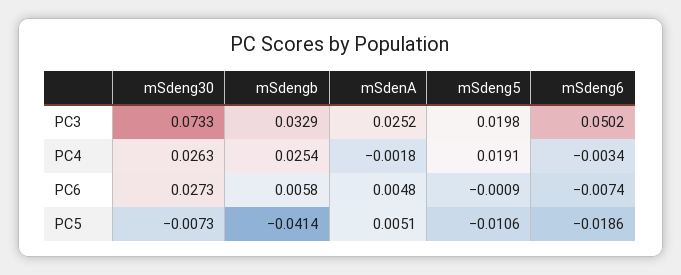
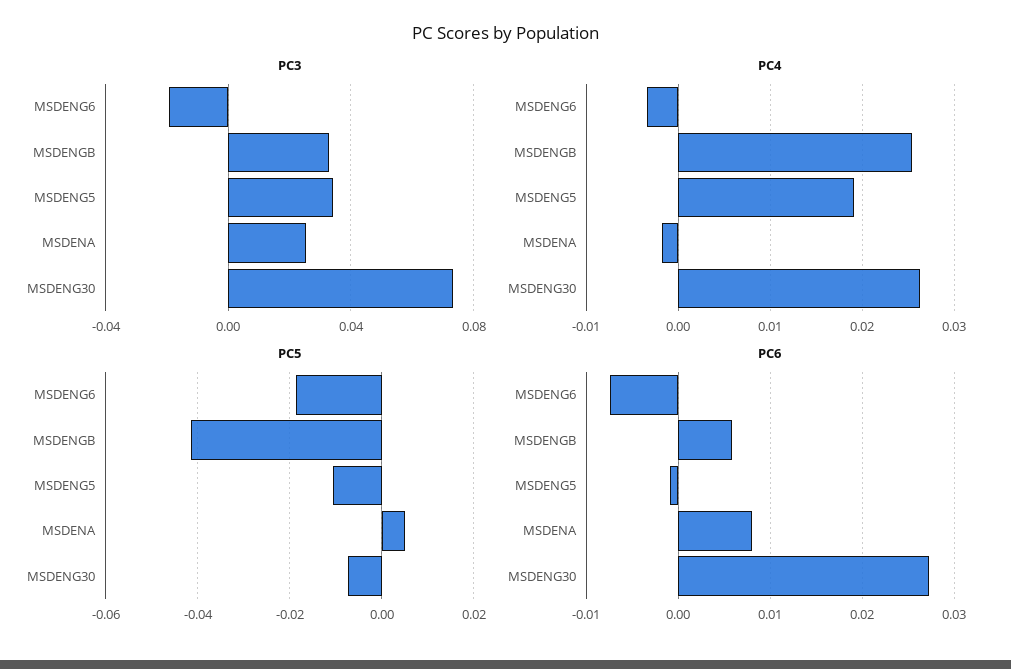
  {
    "PC3": {
      "mSdeng30": 0.0733,
      "mSdengb": 0.0329,
      "mSdenA": 0.0252,
-     "mSdeng5": 0.0198,
+     "mSdeng5": 0.035,
-     "mSdeng6": 0.0502
+     "mSdeng6": -0.02
    },
    "PC4": {
      "mSdeng30": 0.0263,
      "mSdengb": 0.0254,
      "mSdenA": -0.0018,
      "mSdeng5": 0.0191,
      "mSdeng6": -0.0034
    },
    "PC6": {
      "mSdeng30": 0.0273,
      "mSdengb": 0.0058,
-     "mSdenA": 0.0048,
+     "mSdenA": 0.008,
      "mSdeng5": -0.0009,
      "mSdeng6": -0.0074
    },
    "PC5": {
      "mSdeng30": -0.0073,
      "mSdengb": -0.0414,
      "mSdenA": 0.0051,
      "mSdeng5": -0.0106,
      "mSdeng6": -0.0186
    }
  }

